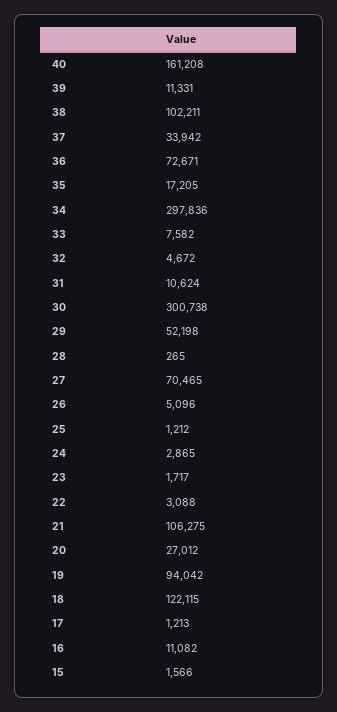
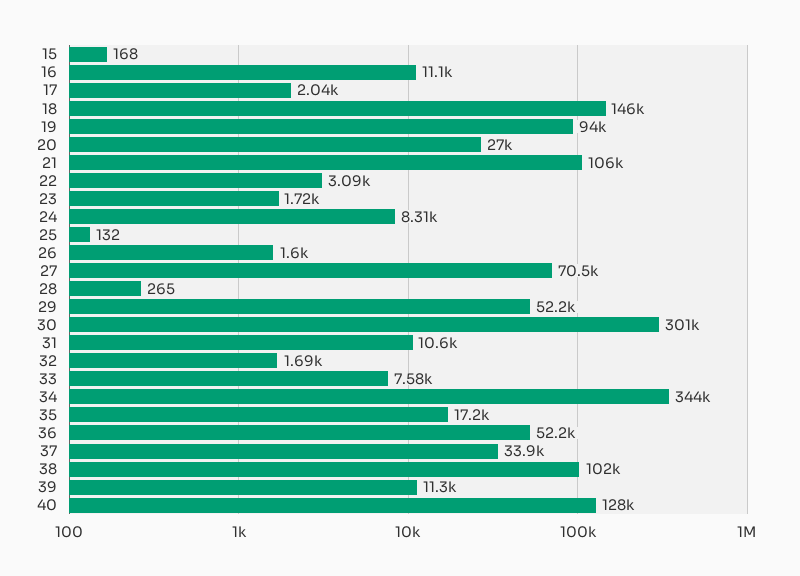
  {
-   "40": 161208,
+   "40": 128000,
    "39": 11331,
    "38": 102211,
    "37": 33942,
-   "36": 72671,
+   "36": 52200,
    "35": 17205,
-   "34": 297836,
+   "34": 344000,
    "33": 7582,
-   "32": 4672,
+   "32": 1690,
    "31": 10624,
    "30": 300738,
    "29": 52198,
    "28": 265,
    "27": 70465,
-   "26": 5096,
+   "26": 1600,
-   "25": 1212,
+   "25": 132,
-   "24": 2865,
+   "24": 8310,
    "23": 1717,
    "22": 3088,
    "21": 106275,
    "20": 27012,
    "19": 94042,
-   "18": 122115,
+   "18": 146000,
-   "17": 1213,
+   "17": 2040,
    "16": 11082,
-   "15": 1566
+   "15": 168
  }

